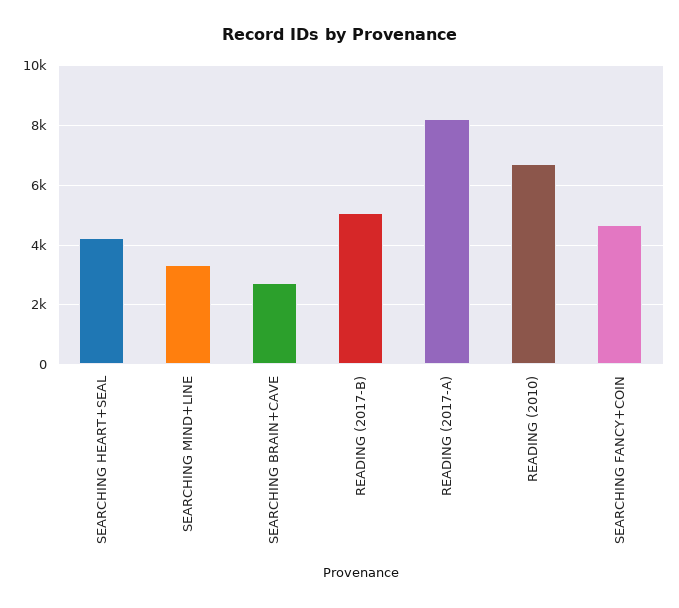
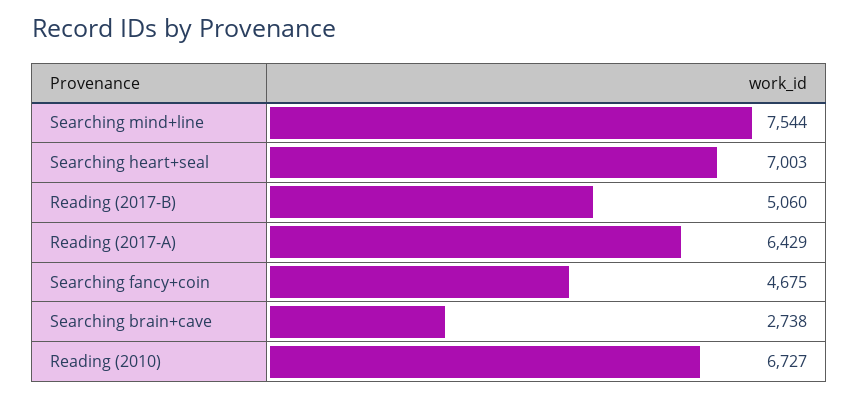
  {
-   "SEARCHING HEART+SEAL": 4250,
+   "SEARCHING HEART+SEAL": 7003,
-   "SEARCHING MIND+LINE": 3250,
+   "SEARCHING MIND+LINE": 7544,
    "SEARCHING BRAIN+CAVE": 2738,
    "READING (2017-B)": 5060,
-   "READING (2017-A)": 8250,
+   "READING (2017-A)": 6429,
    "READING (2010)": 6727,
    "SEARCHING FANCY+COIN": 4675
  }

